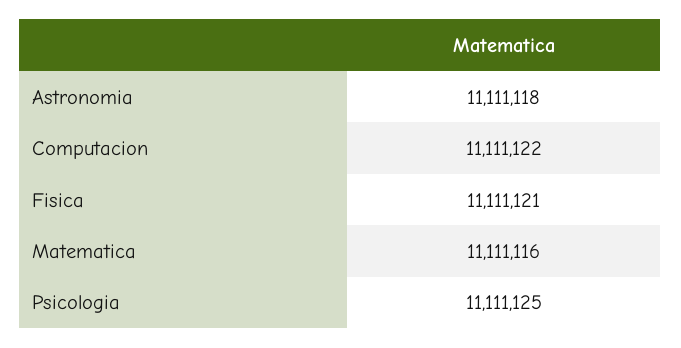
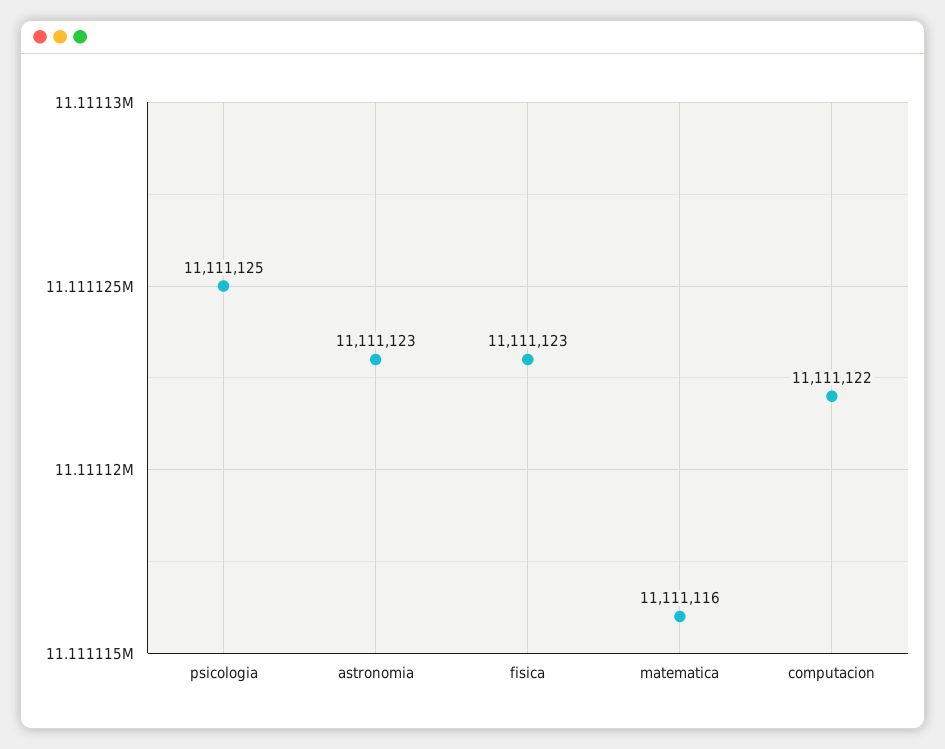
  {
-   "Astronomia": 11111118,
+   "Astronomia": 11111123,
    "Computacion": 11111122,
-   "Fisica": 11111121,
+   "Fisica": 11111123,
    "Matematica": 11111116,
    "Psicologia": 11111125
  }

